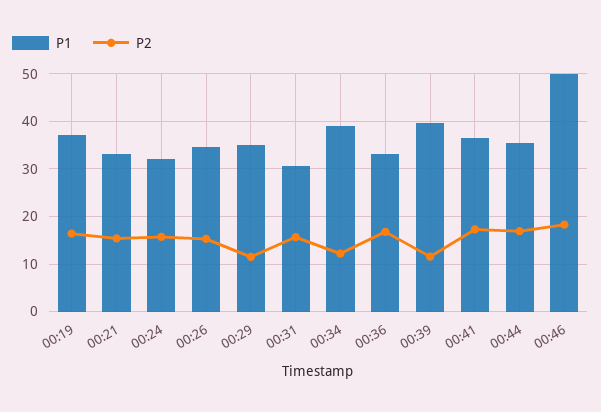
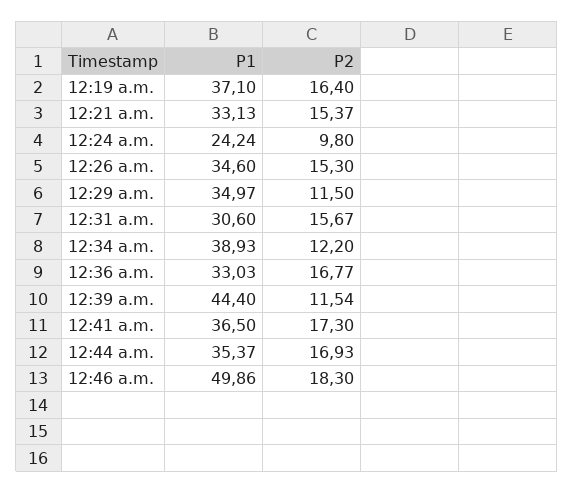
  {
    "P1": {
      "00:19": 37.1,
      "00:21": 33.13,
-     "00:24": 32,
+     "00:24": 24.24,
      "00:26": 34.6,
      "00:29": 34.97,
      "00:31": 30.6,
      "00:34": 38.93,
      "00:36": 33.03,
-     "00:39": 40,
+     "00:39": 44.4,
      "00:41": 36.5,
      "00:44": 35.37,
      "00:46": 49.86
    },
    "P2": {
      "00:19": 16.4,
      "00:21": 15.37,
-     "00:24": 16,
+     "00:24": 9.8,
      "00:26": 15.3,
      "00:29": 11.5,
      "00:31": 15.67,
      "00:34": 12.2,
      "00:36": 16.77,
      "00:39": 11.54,
      "00:41": 17.3,
      "00:44": 16.93,
      "00:46": 18.3
    }
  }

